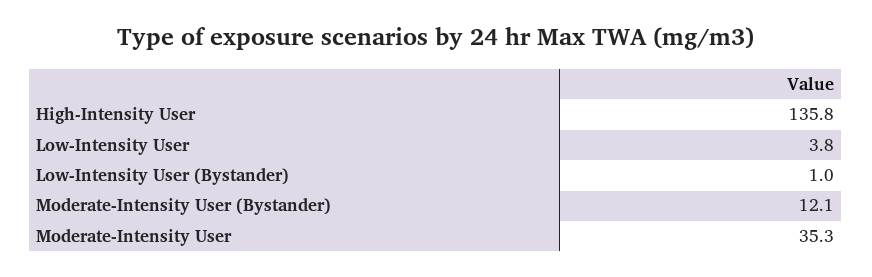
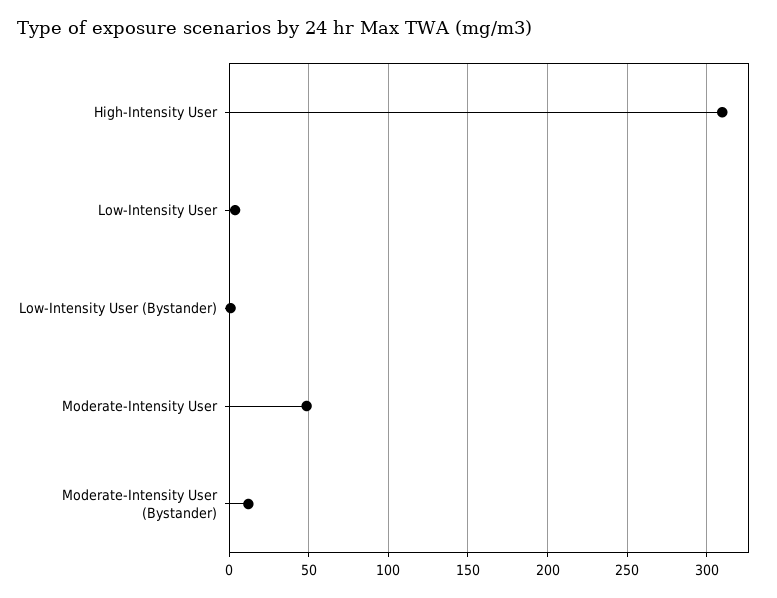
  {
-   "High-Intensity User": 135.8,
+   "High-Intensity User": 310,
    "Low-Intensity User": 3.8,
    "Low-Intensity User (Bystander)": 1,
    "Moderate-Intensity User (Bystander)": 12.1,
-   "Moderate-Intensity User": 35.3
+   "Moderate-Intensity User": 50
  }

